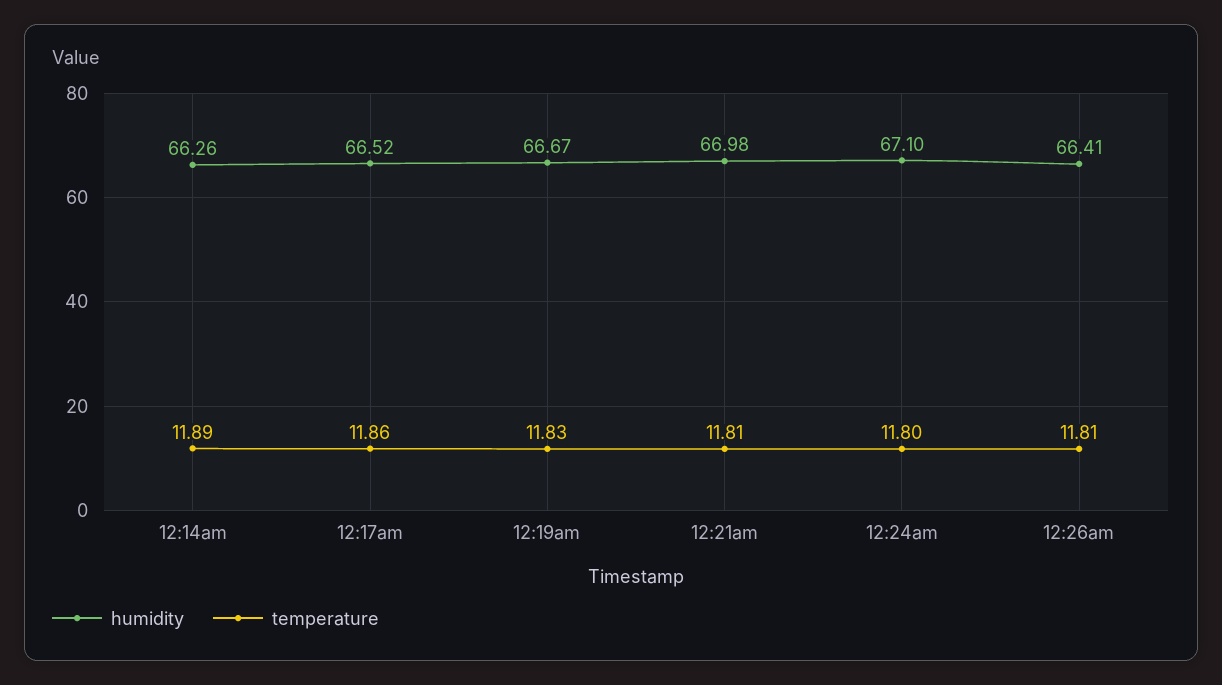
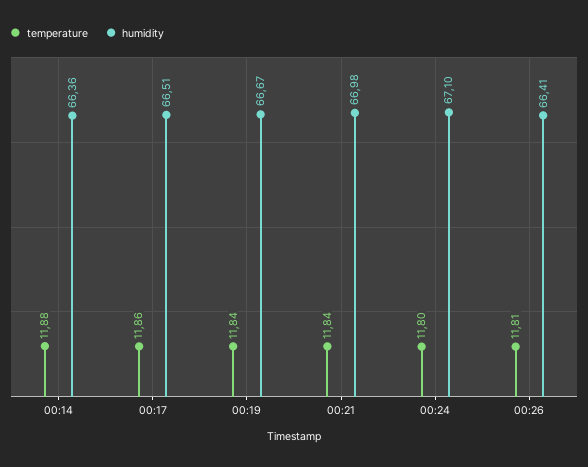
  {
    "humidity": {
-     "12:14am": 66.26,
+     "12:14am": 66.36,
-     "12:17am": 66.52,
+     "12:17am": 66.51,
      "12:19am": 66.67,
      "12:21am": 66.98,
      "12:24am": 67.1,
      "12:26am": 66.41
    },
    "temperature": {
-     "12:14am": 11.89,
+     "12:14am": 11.88,
      "12:17am": 11.86,
-     "12:19am": 11.83,
+     "12:19am": 11.84,
-     "12:21am": 11.81,
+     "12:21am": 11.84,
      "12:24am": 11.8,
      "12:26am": 11.81
    }
  }

